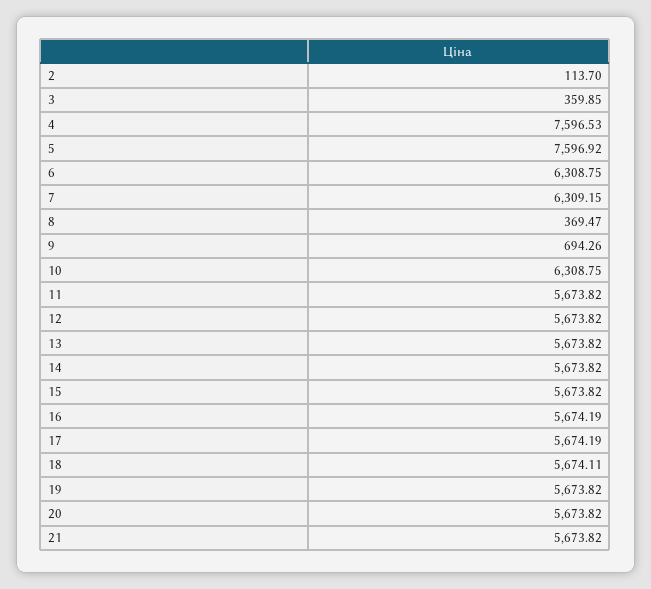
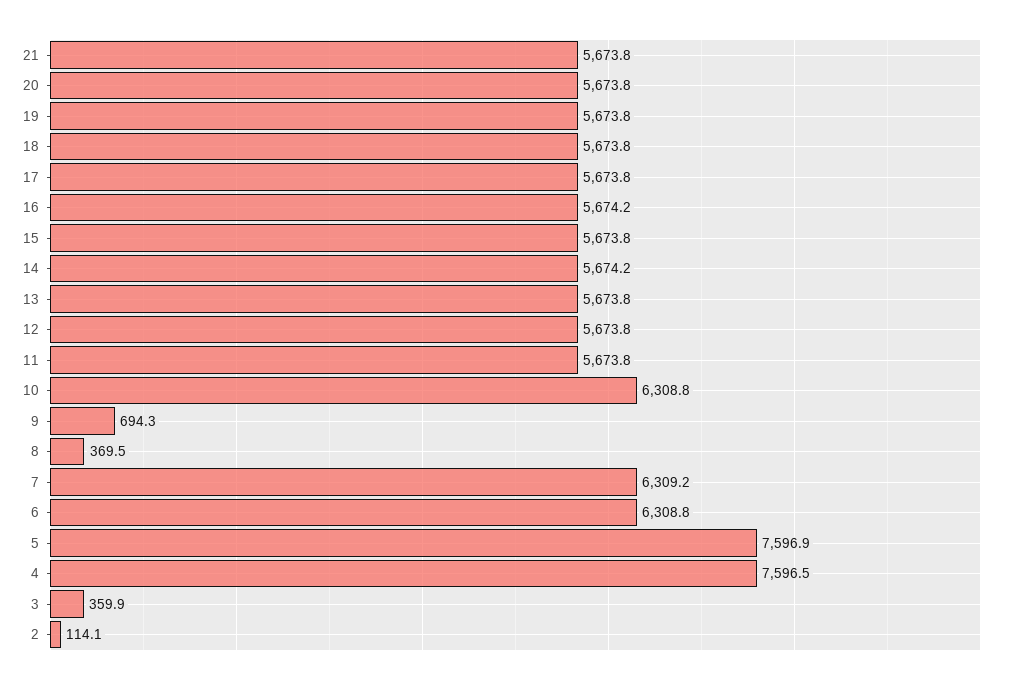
  {
-   "2": 113.7,
+   "2": 114.1,
    "3": 359.85,
    "4": 7596.53,
    "5": 7596.92,
    "6": 6308.75,
    "7": 6309.15,
    "8": 369.47,
    "9": 694.26,
    "10": 6308.75,
    "11": 5673.82,
    "12": 5673.82,
    "13": 5673.82,
-   "14": 5673.82,
+   "14": 5674.2,
    "15": 5673.82,
    "16": 5674.19,
-   "17": 5674.19,
+   "17": 5673.8,
-   "18": 5674.11,
+   "18": 5673.8,
    "19": 5673.82,
    "20": 5673.82,
    "21": 5673.82
  }

